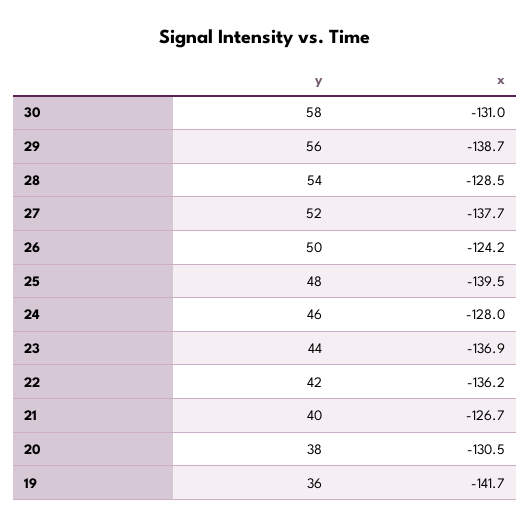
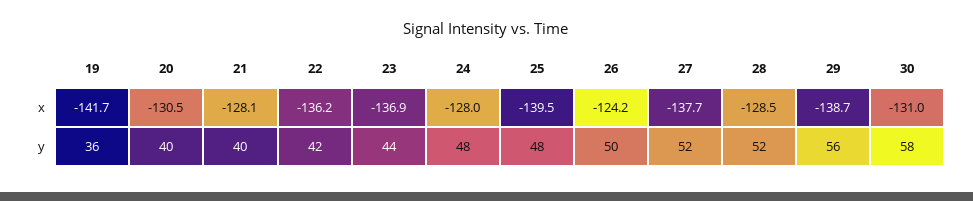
  {
    "y": {
      "30": 58,
      "29": 56,
-     "28": 54,
+     "28": 52,
      "27": 52,
      "26": 50,
      "25": 48,
-     "24": 46,
+     "24": 48,
      "23": 44,
      "22": 42,
      "21": 40,
-     "20": 38,
+     "20": 40,
      "19": 36
    },
    "x": {
      "30": -131,
      "29": -138.7,
      "28": -128.5,
      "27": -137.7,
      "26": -124.2,
      "25": -139.5,
      "24": -128,
      "23": -136.9,
      "22": -136.2,
-     "21": -126.7,
+     "21": -128.1,
      "20": -130.5,
      "19": -141.7
    }
  }

